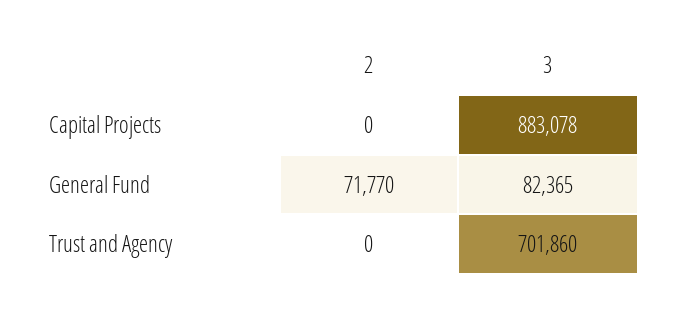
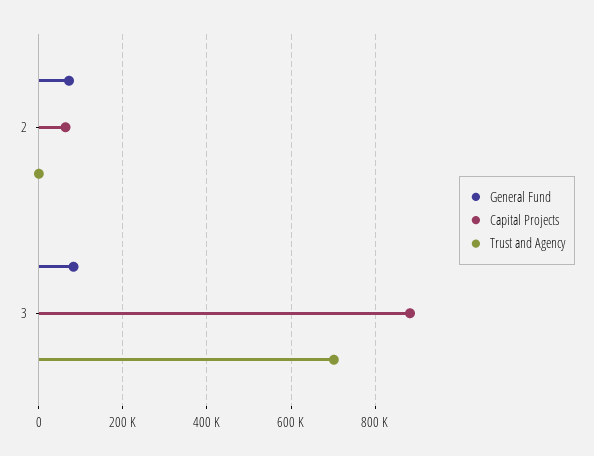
  {
    "Capital Projects": {
-     "2": 0,
+     "2": 60000,
      "3": 883078
    },
    "General Fund": {
      "2": 71770,
      "3": 82365
    },
    "Trust and Agency": {
      "2": 0,
      "3": 701860
    }
  }

